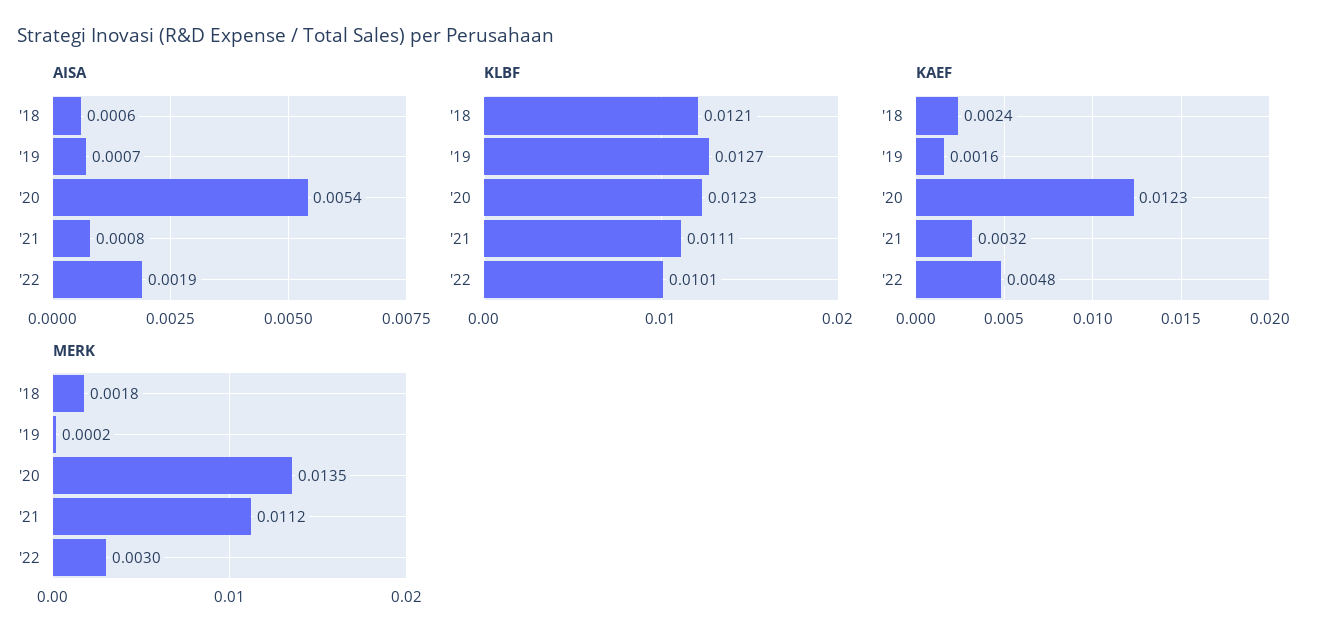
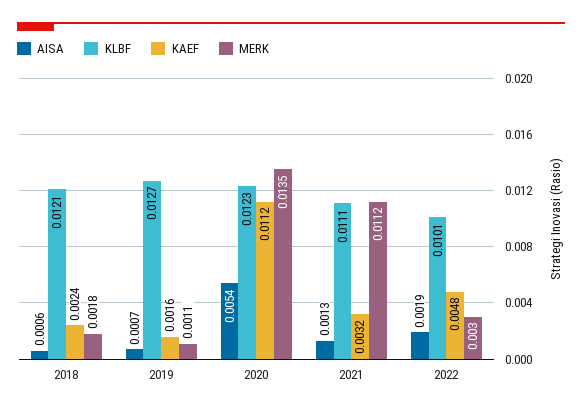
  {
    "AISA": {
      "'18": 0.0006,
      "'19": 0.0007,
      "'20": 0.0054,
-     "'21": 0.0008,
+     "'21": 0.0013,
      "'22": 0.0019
    },
    "KLBF": {
      "'18": 0.0121,
      "'19": 0.0127,
      "'20": 0.0123,
      "'21": 0.0111,
      "'22": 0.0101
    },
    "KAEF": {
      "'18": 0.0024,
      "'19": 0.0016,
-     "'20": 0.0123,
+     "'20": 0.0112,
      "'21": 0.0032,
      "'22": 0.0048
    },
    "MERK": {
      "'18": 0.0018,
-     "'19": 0.0002,
+     "'19": 0.0011,
      "'20": 0.0135,
      "'21": 0.0112,
      "'22": 0.003
    }
  }

